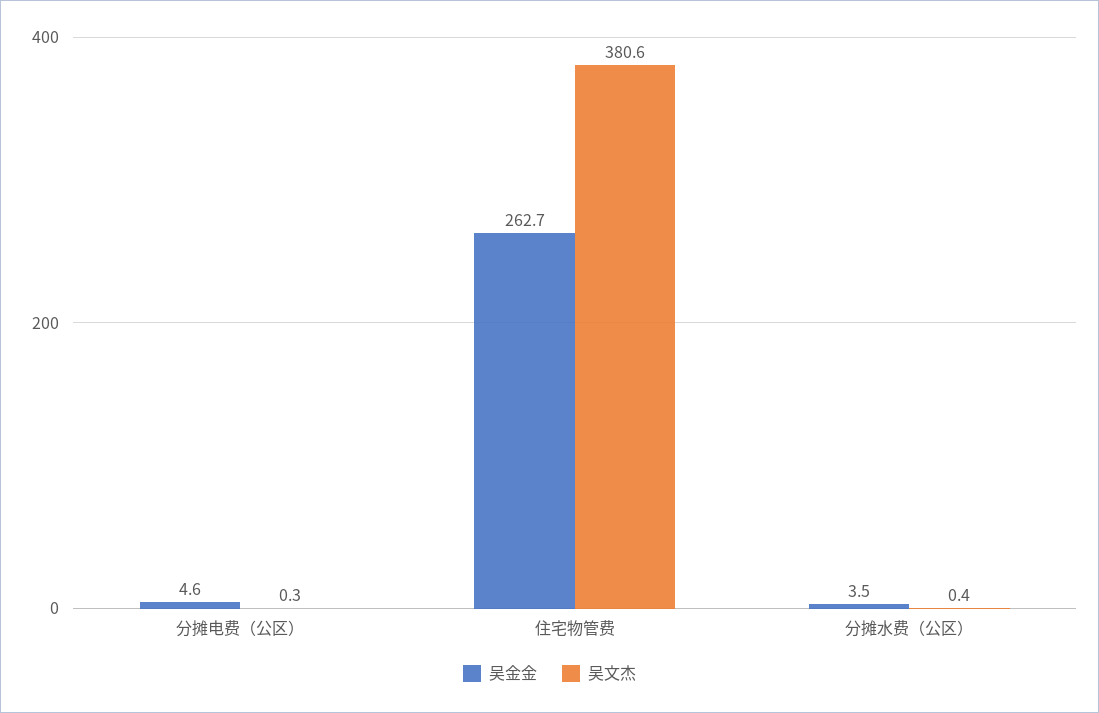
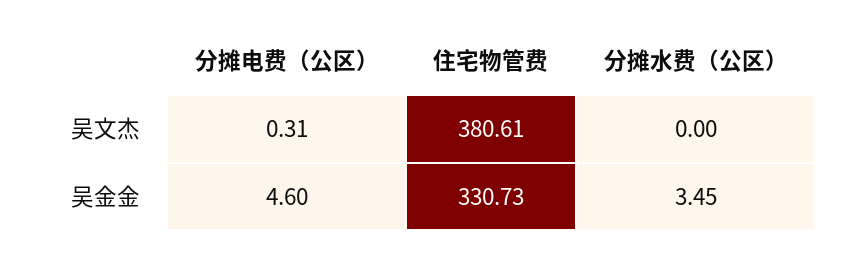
  {
    "吴金金": {
      "分摊电费（公区）": 4.6,
-     "住宅物管费": 262.7,
+     "住宅物管费": 330.73,
      "分摊水费（公区）": 3.45
    },
    "吴文杰": {
      "分摊电费（公区）": 0.31,
      "住宅物管费": 380.61,
-     "分摊水费（公区）": 0.4
+     "分摊水费（公区）": 0
    }
  }

